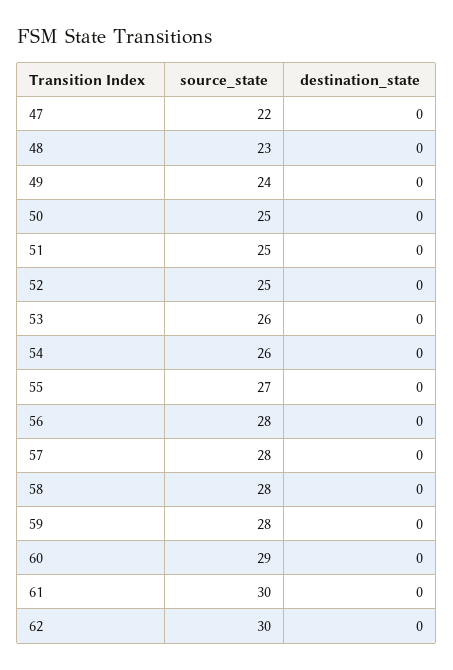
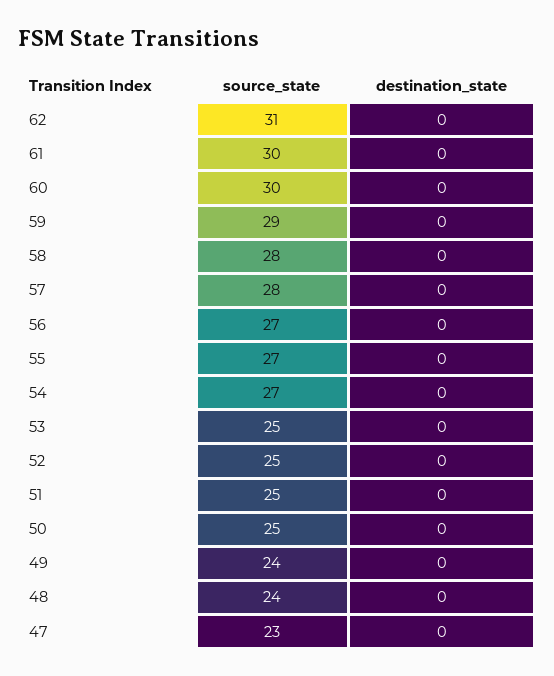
  {
    "source_state": {
-     "47": 22,
+     "47": 23,
-     "48": 23,
+     "48": 24,
      "49": 24,
      "50": 25,
      "51": 25,
      "52": 25,
-     "53": 26,
+     "53": 25,
-     "54": 26,
+     "54": 27,
      "55": 27,
-     "56": 28,
+     "56": 27,
      "57": 28,
      "58": 28,
-     "59": 28,
+     "59": 29,
-     "60": 29,
+     "60": 30,
      "61": 30,
-     "62": 30
+     "62": 31
    },
    "destination_state": {
      "47": 0,
      "48": 0,
      "49": 0,
      "50": 0,
      "51": 0,
      "52": 0,
      "53": 0,
      "54": 0,
      "55": 0,
      "56": 0,
      "57": 0,
      "58": 0,
      "59": 0,
      "60": 0,
      "61": 0,
      "62": 0
    }
  }

